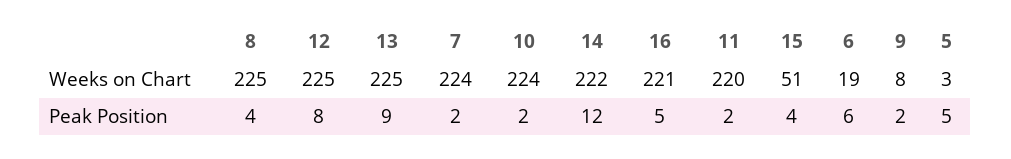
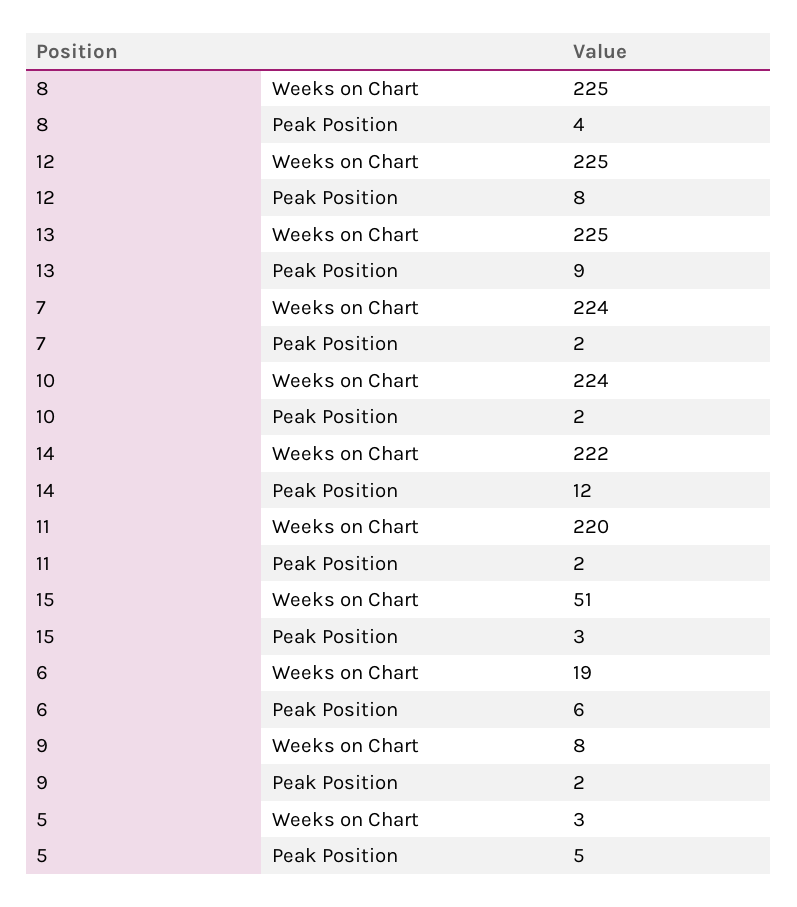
  {
    "8": {
      "Weeks on Chart": 225,
      "Peak Position": 4
    },
    "12": {
      "Weeks on Chart": 225,
      "Peak Position": 8
    },
    "13": {
      "Weeks on Chart": 225,
      "Peak Position": 9
    },
    "7": {
      "Weeks on Chart": 224,
      "Peak Position": 2
    },
    "10": {
      "Weeks on Chart": 224,
      "Peak Position": 2
    },
    "14": {
      "Weeks on Chart": 222,
      "Peak Position": 12
    },
-   "16": {
-     "Weeks on Chart": 221,
-     "Peak Position": 5
-   },
    "11": {
      "Weeks on Chart": 220,
      "Peak Position": 2
    },
    "15": {
      "Weeks on Chart": 51,
-     "Peak Position": 4
+     "Peak Position": 3
    },
    "6": {
      "Weeks on Chart": 19,
      "Peak Position": 6
    },
    "9": {
      "Weeks on Chart": 8,
      "Peak Position": 2
    },
    "5": {
      "Weeks on Chart": 3,
      "Peak Position": 5
    }
  }

